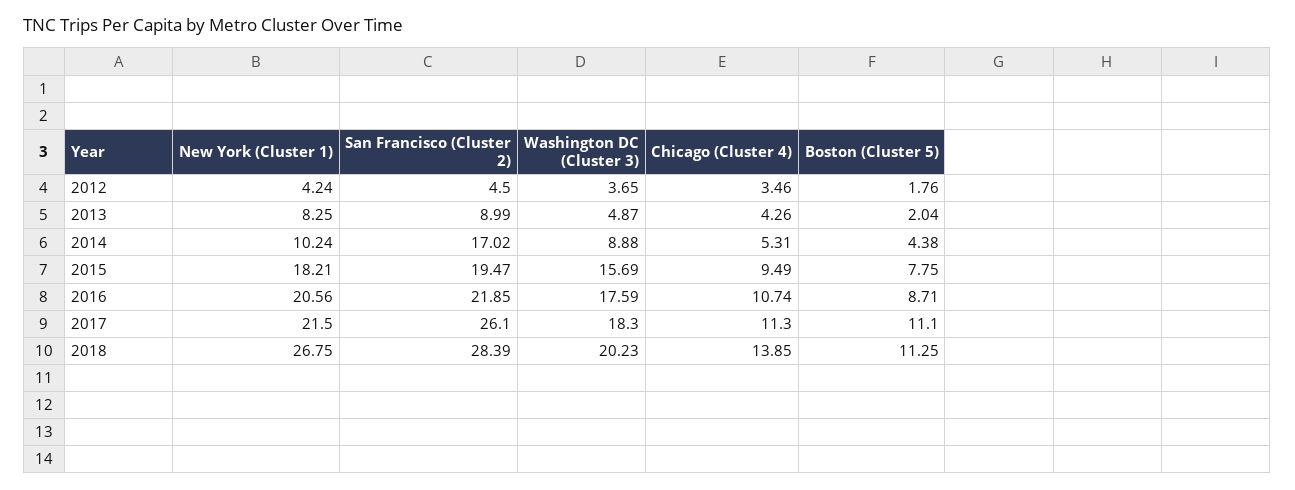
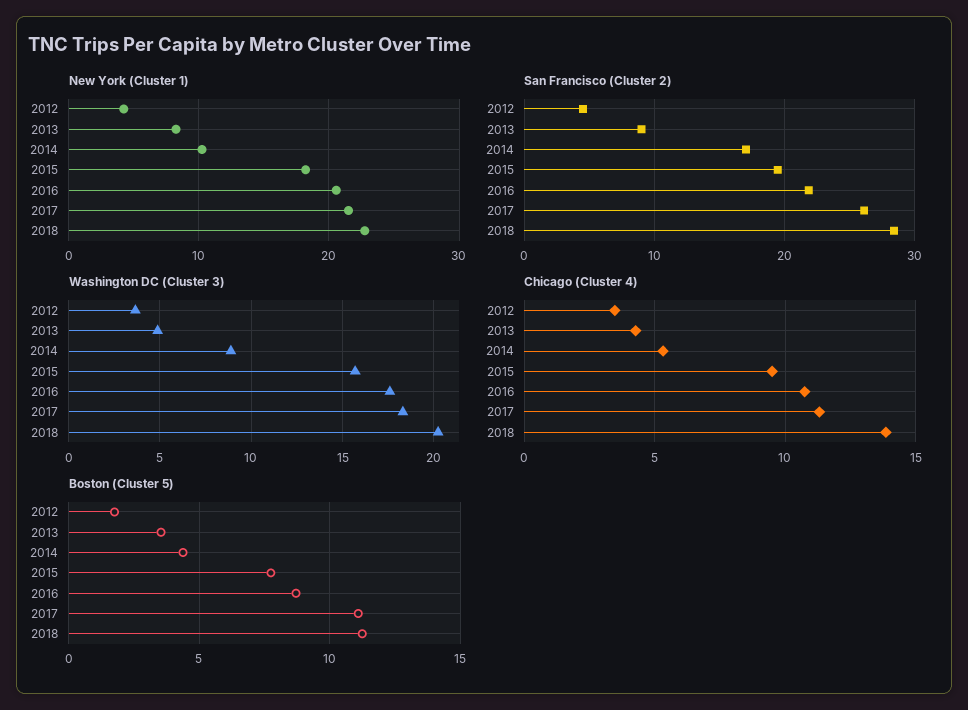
  {
    "New York (Cluster 1)": {
      "2012": 4.24,
      "2013": 8.25,
      "2014": 10.24,
      "2015": 18.21,
      "2016": 20.56,
      "2017": 21.5,
-     "2018": 26.75
+     "2018": 23
    },
    "San Francisco (Cluster 2)": {
      "2012": 4.5,
      "2013": 8.99,
      "2014": 17.02,
      "2015": 19.47,
      "2016": 21.85,
      "2017": 26.1,
      "2018": 28.39
    },
    "Washington DC (Cluster 3)": {
      "2012": 3.65,
      "2013": 4.87,
      "2014": 8.88,
      "2015": 15.69,
      "2016": 17.59,
      "2017": 18.3,
      "2018": 20.23
    },
    "Chicago (Cluster 4)": {
      "2012": 3.46,
      "2013": 4.26,
      "2014": 5.31,
      "2015": 9.49,
      "2016": 10.74,
      "2017": 11.3,
      "2018": 13.85
    },
    "Boston (Cluster 5)": {
      "2012": 1.76,
-     "2013": 2.04,
+     "2013": 3.5,
      "2014": 4.38,
      "2015": 7.75,
      "2016": 8.71,
      "2017": 11.1,
      "2018": 11.25
    }
  }

